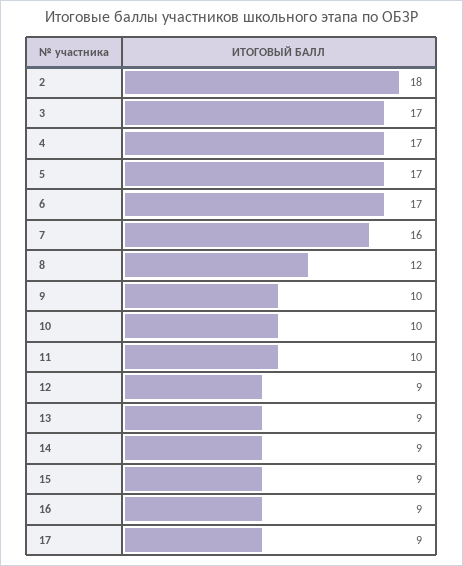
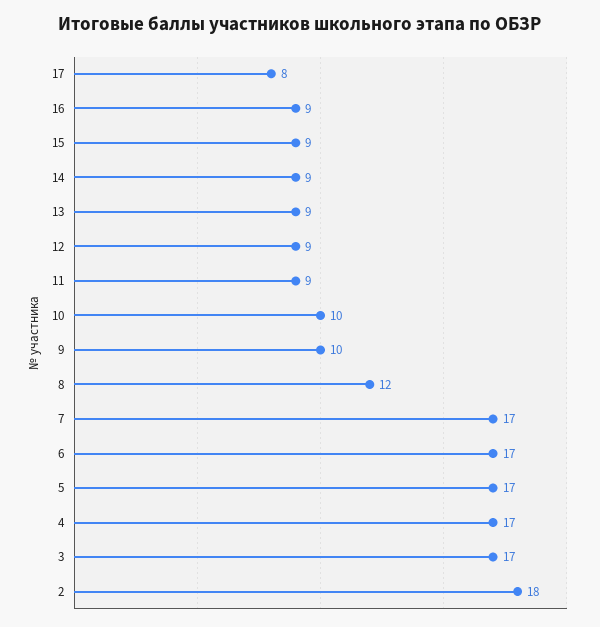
  {
    "2": 18,
    "3": 17,
    "4": 17,
    "5": 17,
    "6": 17,
-   "7": 16,
+   "7": 17,
    "8": 12,
    "9": 10,
    "10": 10,
-   "11": 10,
+   "11": 9,
    "12": 9,
    "13": 9,
    "14": 9,
    "15": 9,
    "16": 9,
-   "17": 9
+   "17": 8
  }

